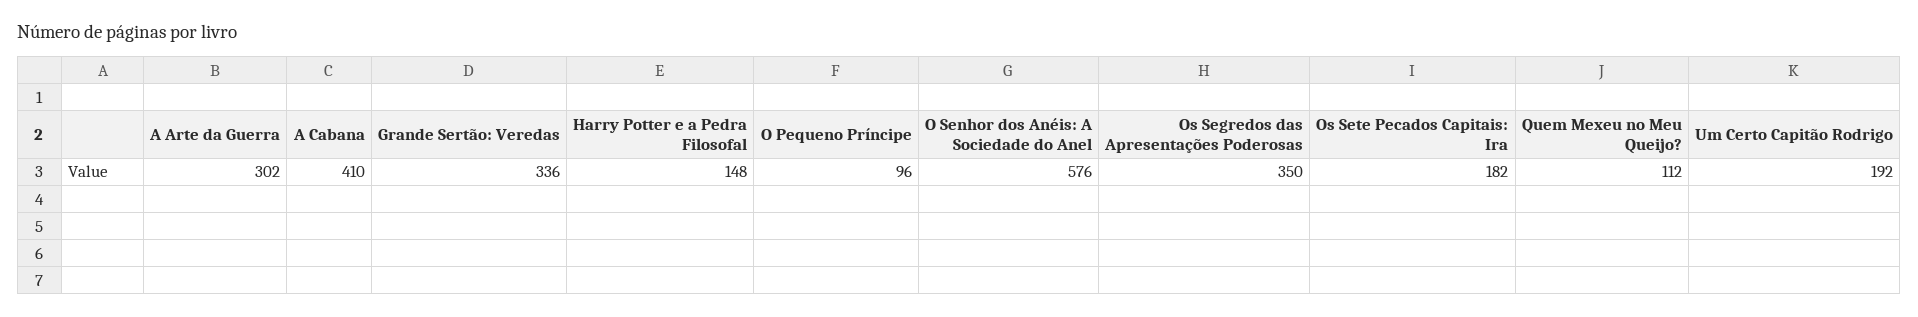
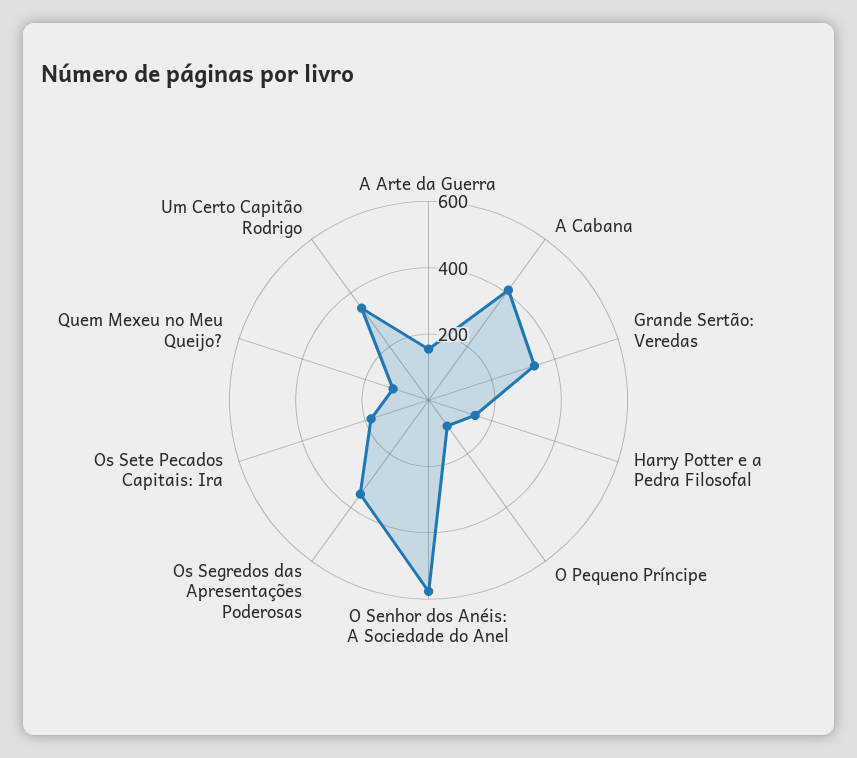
  {
-   "A Arte da Guerra": 302,
+   "A Arte da Guerra": 150,
    "A Cabana": 410,
    "Grande Sertão: Veredas": 336,
    "Harry Potter e a Pedra Filosofal": 148,
    "O Pequeno Príncipe": 96,
    "O Senhor dos Anéis: A Sociedade do Anel": 576,
    "Os Segredos das Apresentações Poderosas": 350,
    "Os Sete Pecados Capitais: Ira": 182,
    "Quem Mexeu no Meu Queijo?": 112,
-   "Um Certo Capitão Rodrigo": 192
+   "Um Certo Capitão Rodrigo": 350
  }

